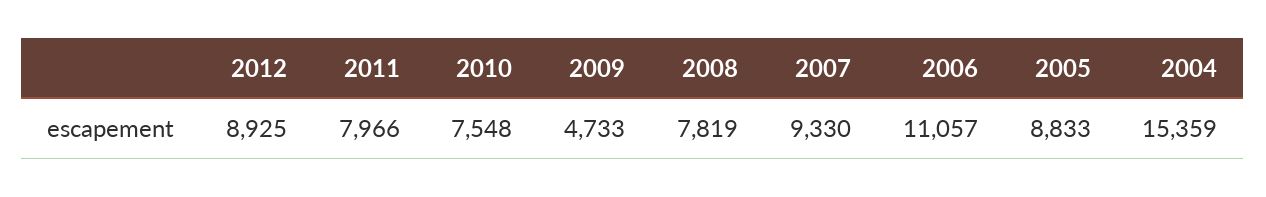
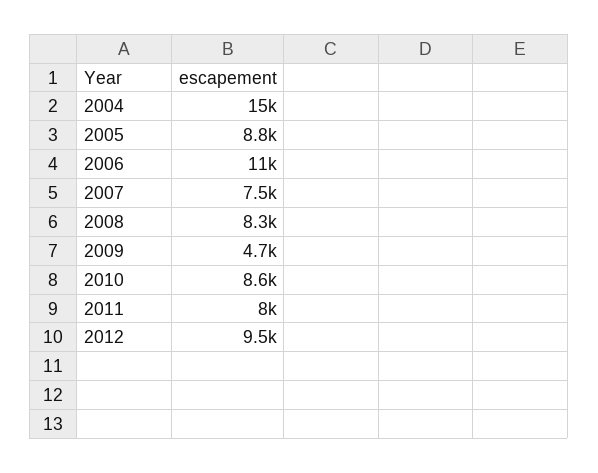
  {
-   "2012": 8925,
+   "2012": 9500,
    "2011": 7966,
-   "2010": 7548,
+   "2010": 8600,
    "2009": 4733,
-   "2008": 7819,
+   "2008": 8300,
-   "2007": 9330,
+   "2007": 7500,
    "2006": 11057,
    "2005": 8833,
    "2004": 15359
  }

